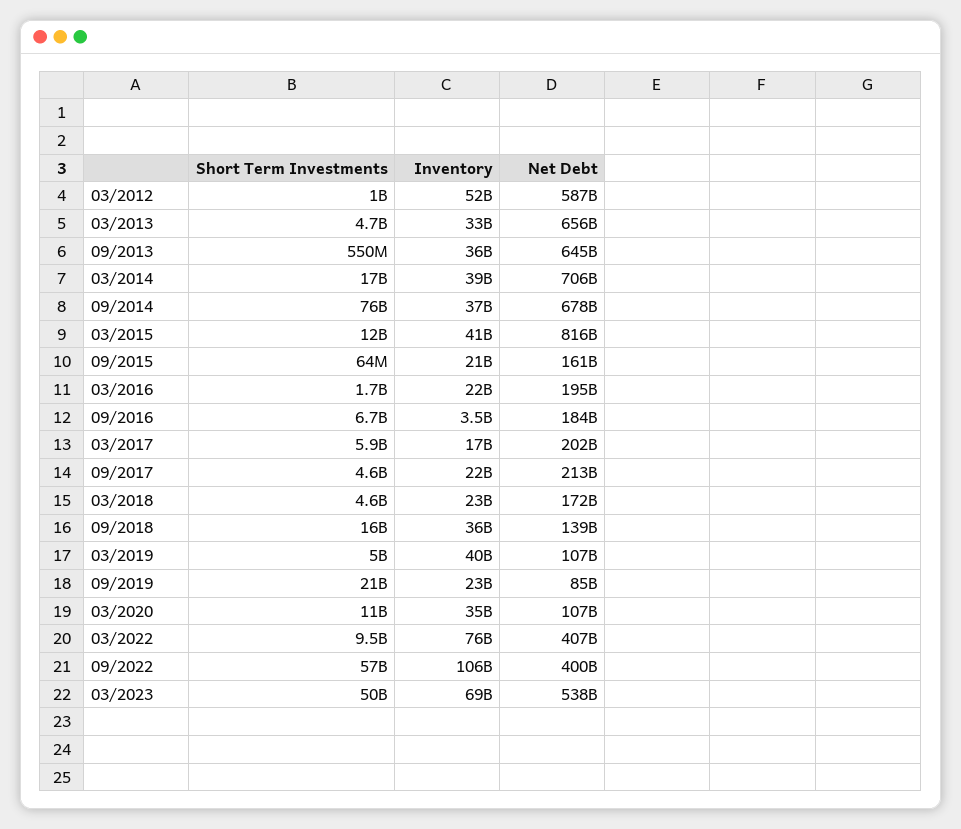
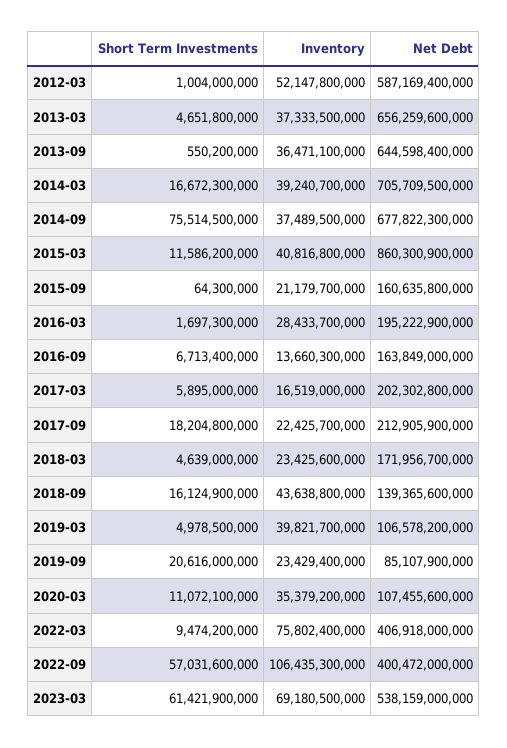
  {
    "Short Term Investments": {
      "03/2012": 1004000000,
      "03/2013": 4651800000,
      "09/2013": 550200000,
      "03/2014": 16672300000,
      "09/2014": 75514500000,
      "03/2015": 11586200000,
      "09/2015": 64300000,
      "03/2016": 1697300000,
      "09/2016": 6713400000,
      "03/2017": 5895000000,
-     "09/2017": 4600000000,
+     "09/2017": 18204800000,
      "03/2018": 4639000000,
      "09/2018": 16124900000,
      "03/2019": 4978500000,
      "09/2019": 20616000000,
      "03/2020": 11072100000,
      "03/2022": 9474200000,
      "09/2022": 57031600000,
-     "03/2023": 50000000000
+     "03/2023": 61421900000
    },
    "Inventory": {
      "03/2012": 52147800000,
-     "03/2013": 33000000000,
+     "03/2013": 37333500000,
      "09/2013": 36471100000,
      "03/2014": 39240700000,
      "09/2014": 37489500000,
      "03/2015": 40816800000,
      "09/2015": 21179700000,
-     "03/2016": 22000000000,
+     "03/2016": 28433700000,
-     "09/2016": 3500000000,
+     "09/2016": 13660300000,
      "03/2017": 16519000000,
      "09/2017": 22425700000,
      "03/2018": 23425600000,
-     "09/2018": 36000000000,
+     "09/2018": 43638800000,
      "03/2019": 39821700000,
      "09/2019": 23429400000,
      "03/2020": 35379200000,
      "03/2022": 75802400000,
      "09/2022": 106435300000,
      "03/2023": 69180500000
    },
    "Net Debt": {
      "03/2012": 587169400000,
      "03/2013": 656259600000,
      "09/2013": 644598400000,
      "03/2014": 705709500000,
      "09/2014": 677822300000,
-     "03/2015": 816000000000,
+     "03/2015": 860300900000,
      "09/2015": 160635800000,
      "03/2016": 195222900000,
-     "09/2016": 184000000000,
+     "09/2016": 163849000000,
      "03/2017": 202302800000,
      "09/2017": 212905900000,
      "03/2018": 171956700000,
      "09/2018": 139365600000,
      "03/2019": 106578200000,
      "09/2019": 85107900000,
      "03/2020": 107455600000,
      "03/2022": 406918000000,
      "09/2022": 400472000000,
      "03/2023": 538159000000
    }
  }

